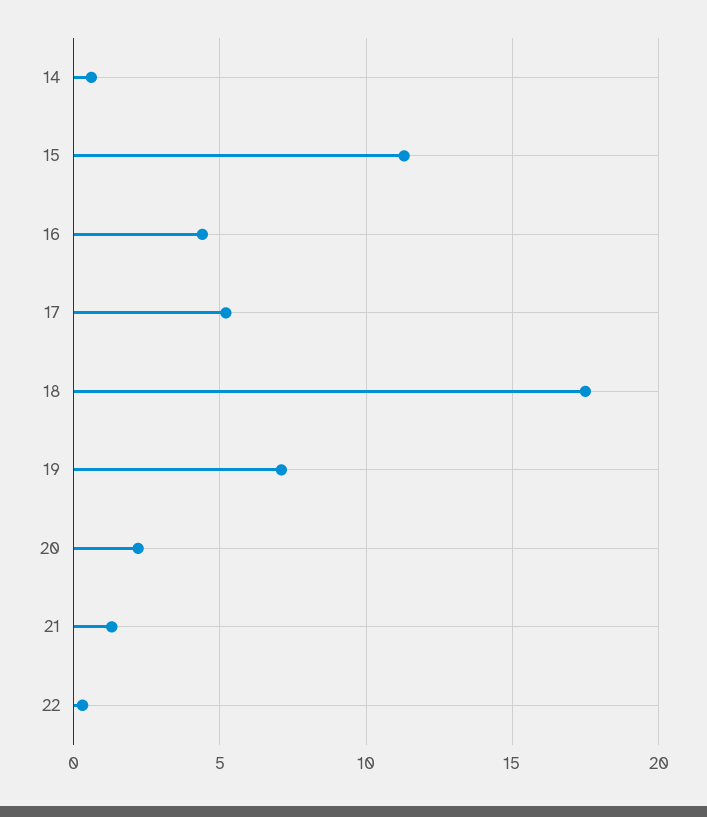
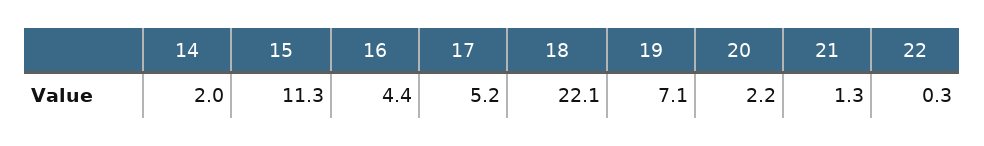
  {
-   "14": 0.5,
+   "14": 2,
    "15": 11.3,
    "16": 4.4,
    "17": 5.2,
-   "18": 17.5,
+   "18": 22.1,
    "19": 7.1,
    "20": 2.2,
    "21": 1.3,
    "22": 0.3
  }

